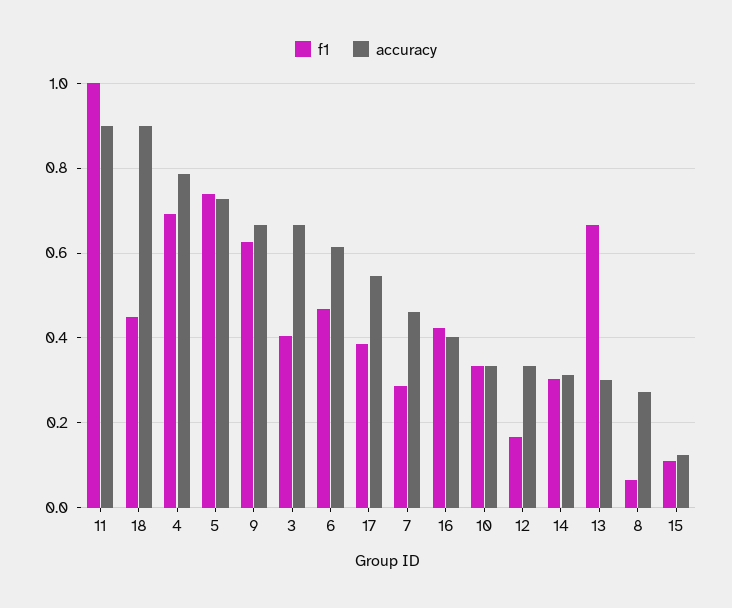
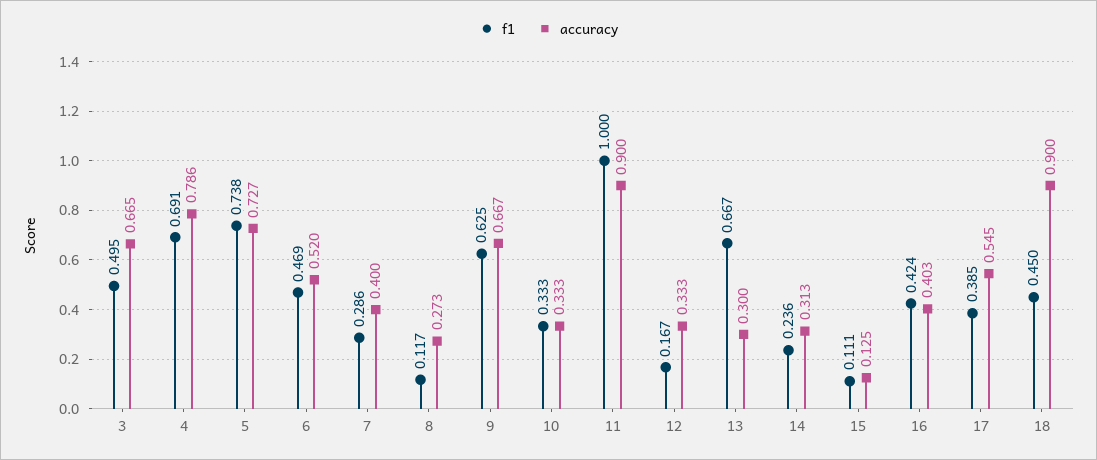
  {
    "f1": {
      "11": 1,
      "18": 0.45,
      "4": 0.691,
      "5": 0.738,
      "9": 0.625,
-     "3": 0.4,
+     "3": 0.495,
      "6": 0.469,
      "17": 0.385,
      "7": 0.286,
      "16": 0.424,
      "10": 0.333,
      "12": 0.167,
-     "14": 0.3,
+     "14": 0.236,
      "13": 0.667,
-     "8": 0.06,
+     "8": 0.117,
      "15": 0.111
    },
    "accuracy": {
      "11": 0.9,
      "18": 0.9,
      "4": 0.786,
      "5": 0.727,
      "9": 0.667,
      "3": 0.665,
-     "6": 0.62,
+     "6": 0.52,
      "17": 0.545,
-     "7": 0.46,
+     "7": 0.4,
      "16": 0.403,
      "10": 0.333,
      "12": 0.333,
      "14": 0.313,
      "13": 0.3,
      "8": 0.273,
      "15": 0.125
    }
  }

